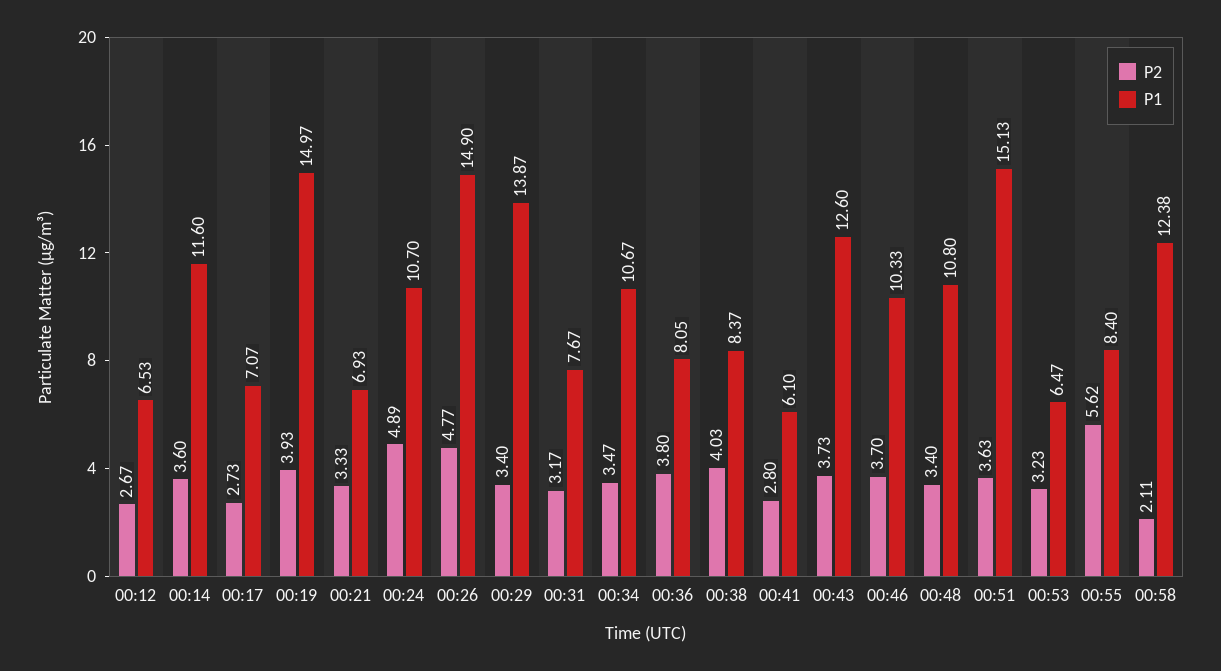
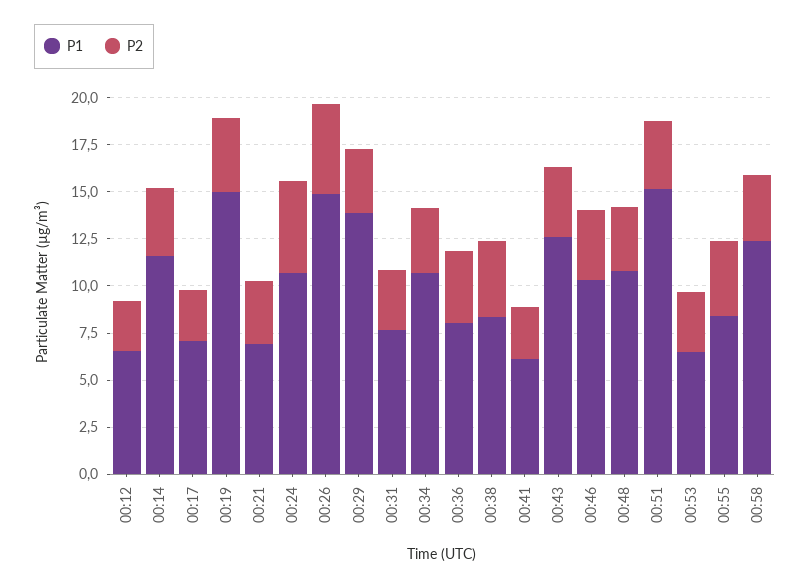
  {
    "P2": {
      "00:12": 2.67,
      "00:14": 3.6,
      "00:17": 2.73,
      "00:19": 3.93,
      "00:21": 3.33,
      "00:24": 4.89,
      "00:26": 4.77,
      "00:29": 3.4,
      "00:31": 3.17,
      "00:34": 3.47,
      "00:36": 3.8,
      "00:38": 4.03,
      "00:41": 2.8,
      "00:43": 3.73,
      "00:46": 3.7,
      "00:48": 3.4,
      "00:51": 3.63,
      "00:53": 3.23,
-     "00:55": 5.62,
+     "00:55": 4,
-     "00:58": 2.11
+     "00:58": 3.5
    },
    "P1": {
      "00:12": 6.53,
      "00:14": 11.6,
      "00:17": 7.07,
      "00:19": 14.97,
      "00:21": 6.93,
      "00:24": 10.7,
      "00:26": 14.9,
      "00:29": 13.87,
      "00:31": 7.67,
      "00:34": 10.67,
      "00:36": 8.05,
      "00:38": 8.37,
      "00:41": 6.1,
      "00:43": 12.6,
      "00:46": 10.33,
      "00:48": 10.8,
      "00:51": 15.13,
      "00:53": 6.47,
      "00:55": 8.4,
      "00:58": 12.38
    }
  }

